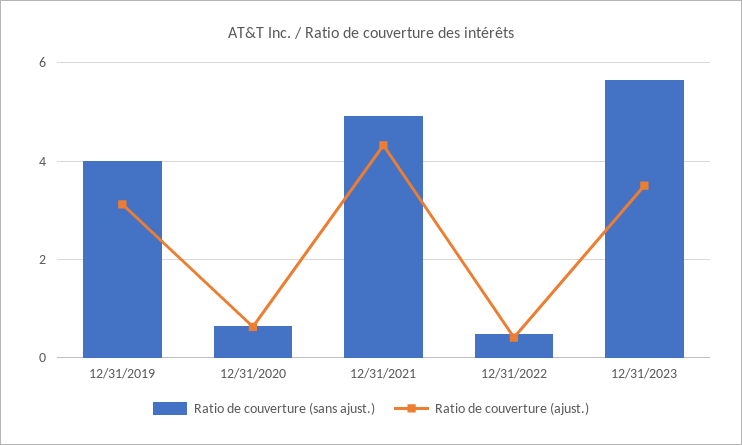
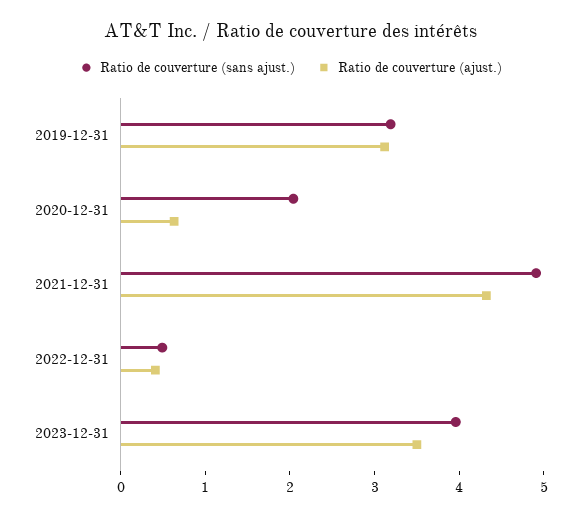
  {
    "Ratio de couverture (sans ajust.)": {
-     "12/31/2019": 4,
+     "12/31/2019": 3.2,
-     "12/31/2020": 0.6,
+     "12/31/2020": 2,
      "12/31/2021": 5,
      "12/31/2022": 0.4,
-     "12/31/2023": 5.6
+     "12/31/2023": 4
    },
    "Ratio de couverture (ajust.)": {
      "12/31/2019": 3.2,
      "12/31/2020": 0.6,
      "12/31/2021": 4.4,
      "12/31/2022": 0.4,
      "12/31/2023": 3.6
    }
  }

